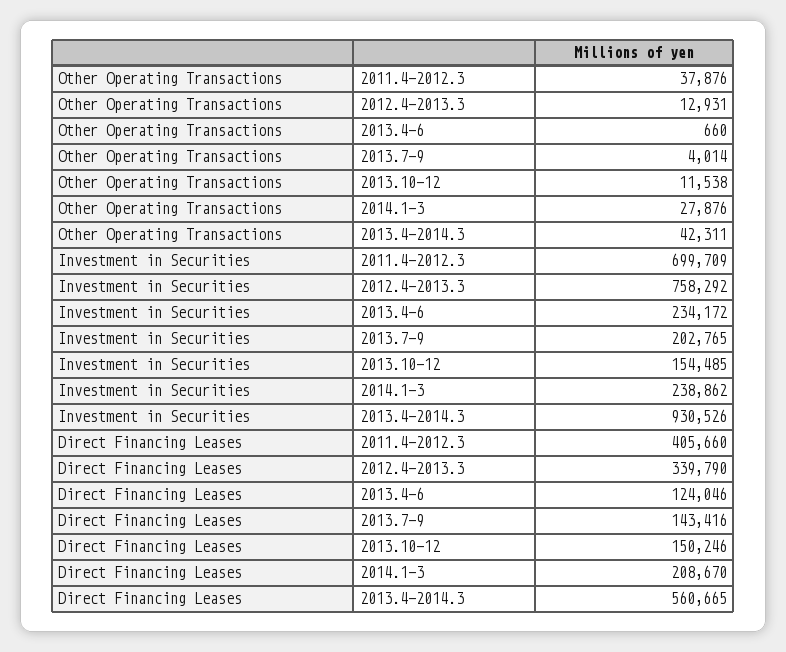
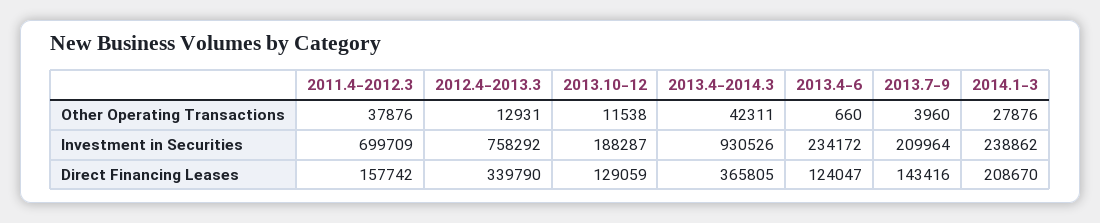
  {
    "Other Operating Transactions": {
      "2011.4-2012.3": 37876,
      "2012.4-2013.3": 12931,
      "2013.4-6": 660,
-     "2013.7-9": 4014,
+     "2013.7-9": 3960,
      "2013.10-12": 11538,
      "2014.1-3": 27876,
      "2013.4-2014.3": 42311
    },
    "Investment in Securities": {
      "2011.4-2012.3": 699709,
      "2012.4-2013.3": 758292,
      "2013.4-6": 234172,
-     "2013.7-9": 202765,
+     "2013.7-9": 209964,
-     "2013.10-12": 154485,
+     "2013.10-12": 188287,
      "2014.1-3": 238862,
      "2013.4-2014.3": 930526
    },
    "Direct Financing Leases": {
-     "2011.4-2012.3": 405660,
+     "2011.4-2012.3": 157742,
      "2012.4-2013.3": 339790,
-     "2013.4-6": 124046,
+     "2013.4-6": 124047,
      "2013.7-9": 143416,
-     "2013.10-12": 150246,
+     "2013.10-12": 129059,
      "2014.1-3": 208670,
-     "2013.4-2014.3": 560665
+     "2013.4-2014.3": 365805
    }
  }

